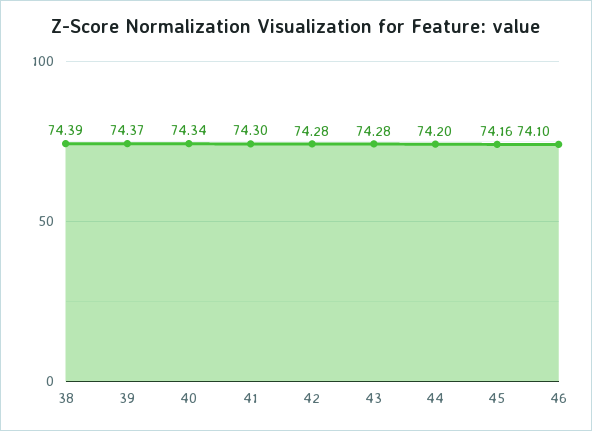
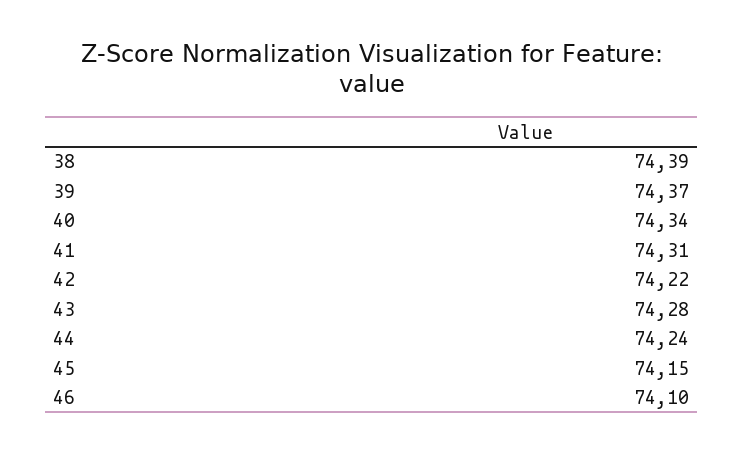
  {
    "38": 74.39,
    "39": 74.37,
    "40": 74.34,
-   "41": 74.3,
+   "41": 74.31,
-   "42": 74.28,
+   "42": 74.22,
    "43": 74.28,
-   "44": 74.2,
+   "44": 74.24,
-   "45": 74.16,
+   "45": 74.15,
    "46": 74.1
  }

